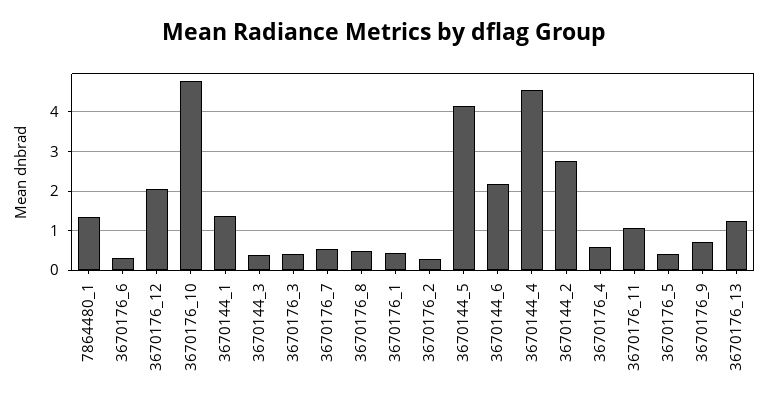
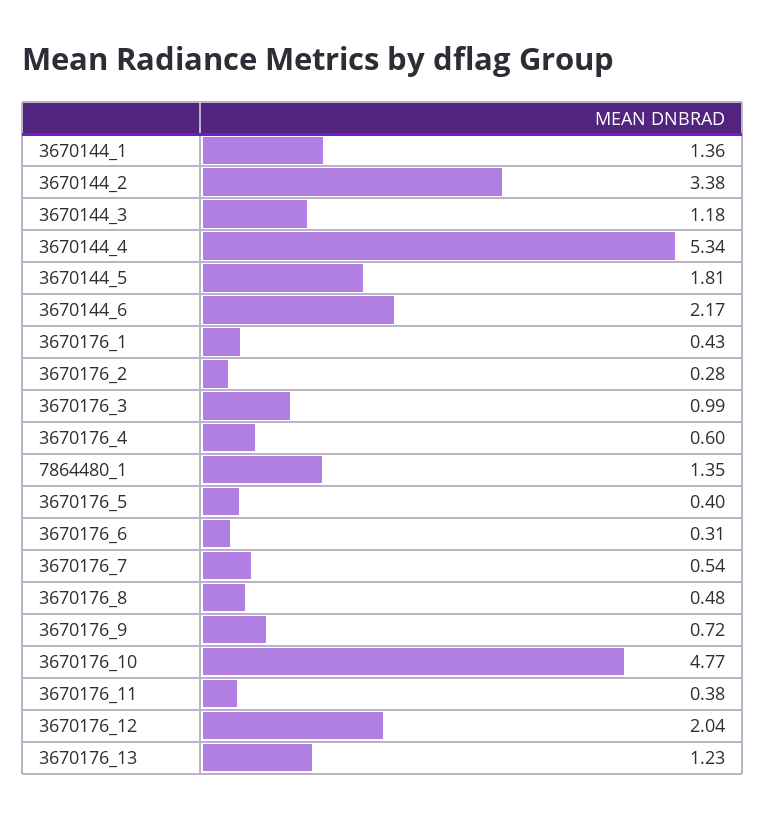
  {
    "7864480_1": 1.35,
    "3670176_6": 0.31,
    "3670176_12": 2.04,
    "3670176_10": 4.77,
    "3670144_1": 1.36,
-   "3670144_3": 0.4,
+   "3670144_3": 1.18,
-   "3670176_3": 0.4,
+   "3670176_3": 0.99,
    "3670176_7": 0.54,
    "3670176_8": 0.48,
    "3670176_1": 0.43,
    "3670176_2": 0.28,
-   "3670144_5": 4.2,
+   "3670144_5": 1.81,
    "3670144_6": 2.17,
-   "3670144_4": 4.6,
+   "3670144_4": 5.34,
-   "3670144_2": 2.8,
+   "3670144_2": 3.38,
    "3670176_4": 0.6,
-   "3670176_11": 1,
+   "3670176_11": 0.38,
    "3670176_5": 0.4,
    "3670176_9": 0.72,
    "3670176_13": 1.23
  }

